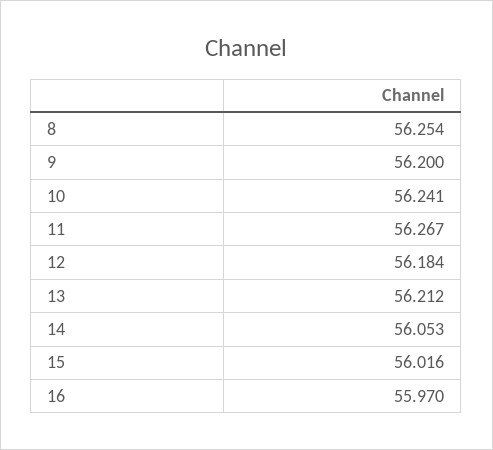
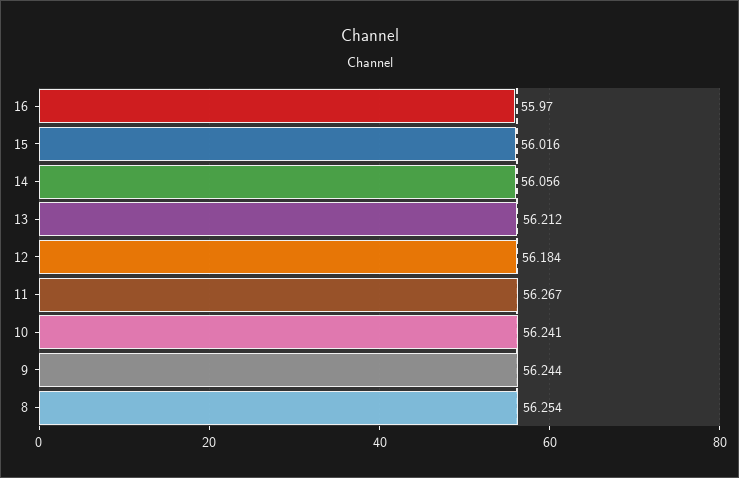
  {
    "8": 56.254,
-   "9": 56.2,
+   "9": 56.244,
    "10": 56.241,
    "11": 56.267,
    "12": 56.184,
    "13": 56.212,
-   "14": 56.053,
+   "14": 56.056,
    "15": 56.016,
    "16": 55.97
  }

